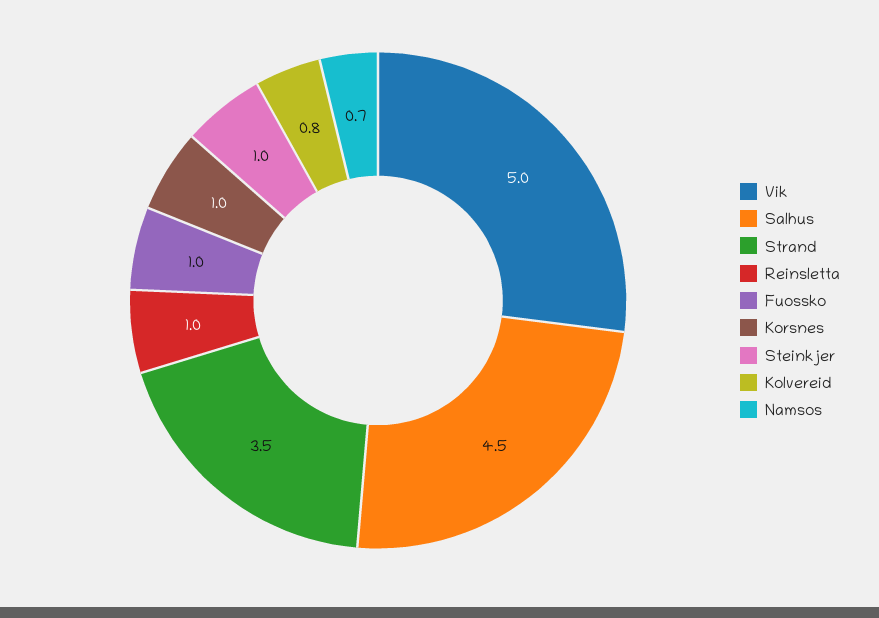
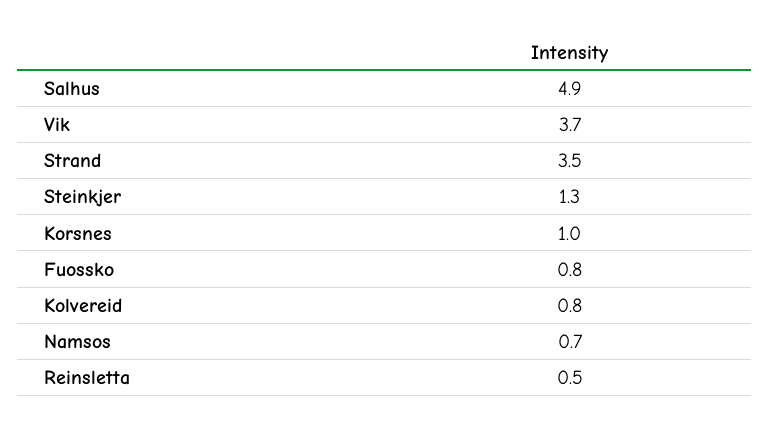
  {
-   "Vik": 5,
+   "Vik": 3.7,
-   "Salhus": 4.5,
+   "Salhus": 4.9,
    "Strand": 3.5,
-   "Reinsletta": 1,
+   "Reinsletta": 0.5,
-   "Fuossko": 1,
+   "Fuossko": 0.8,
    "Korsnes": 1,
-   "Steinkjer": 1,
+   "Steinkjer": 1.3,
    "Kolvereid": 0.8,
    "Namsos": 0.7
  }

